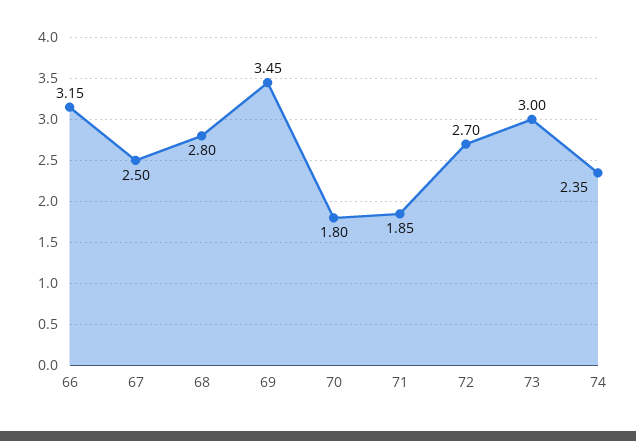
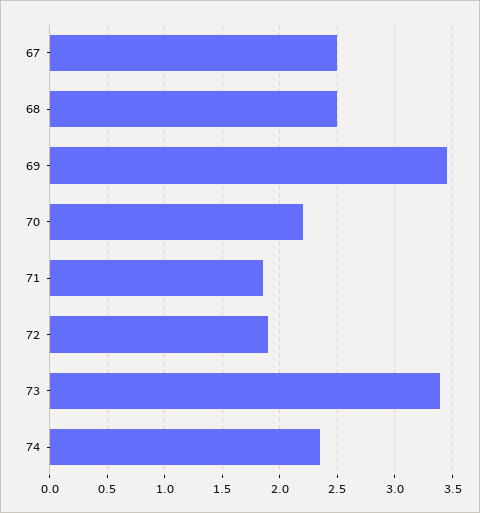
  {
-   "66": 3.15,
    "67": 2.5,
-   "68": 2.8,
+   "68": 2.5,
    "69": 3.45,
-   "70": 1.8,
+   "70": 2.2,
    "71": 1.85,
-   "72": 2.7,
+   "72": 1.9,
-   "73": 3,
+   "73": 3.4,
    "74": 2.35
  }

